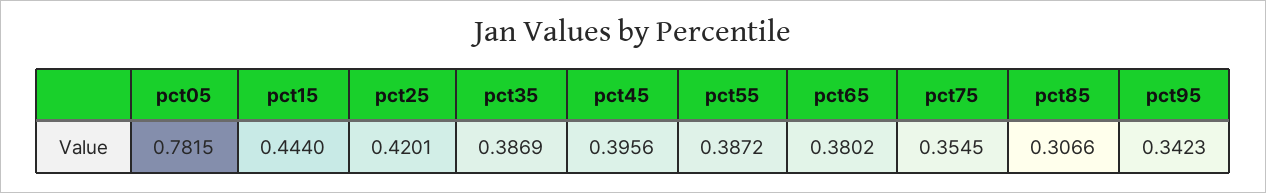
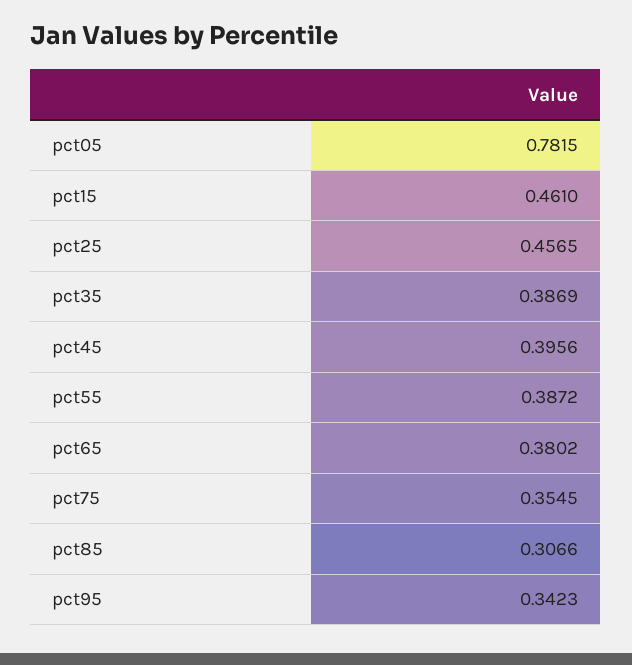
  {
    "pct05": 0.7815,
-   "pct15": 0.444,
+   "pct15": 0.461,
-   "pct25": 0.4201,
+   "pct25": 0.4565,
    "pct35": 0.3869,
    "pct45": 0.3956,
    "pct55": 0.3872,
    "pct65": 0.3802,
    "pct75": 0.3545,
    "pct85": 0.3066,
    "pct95": 0.3423
  }

